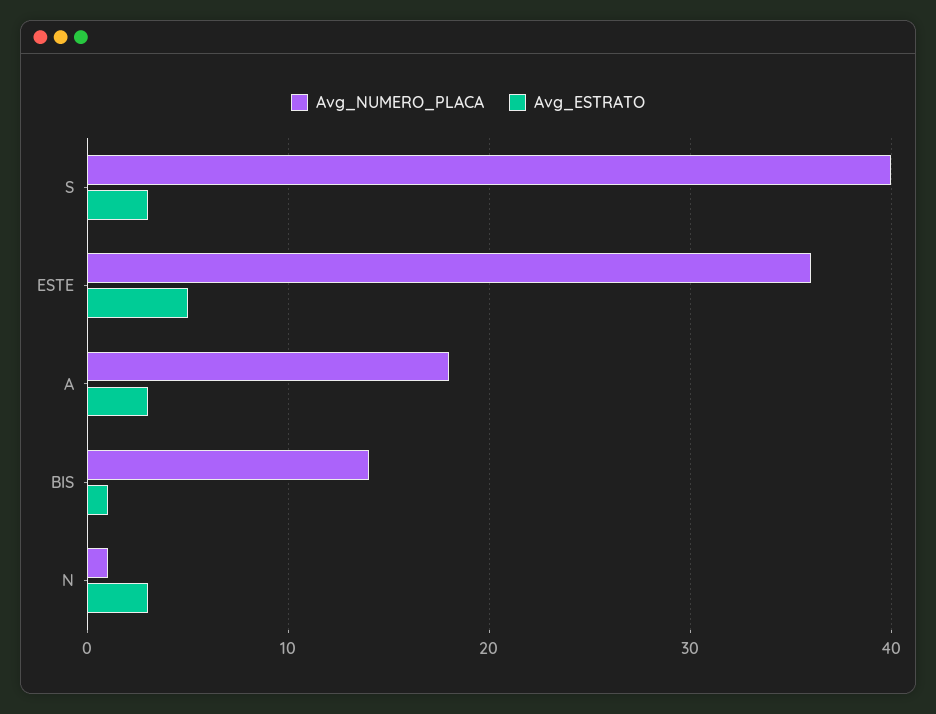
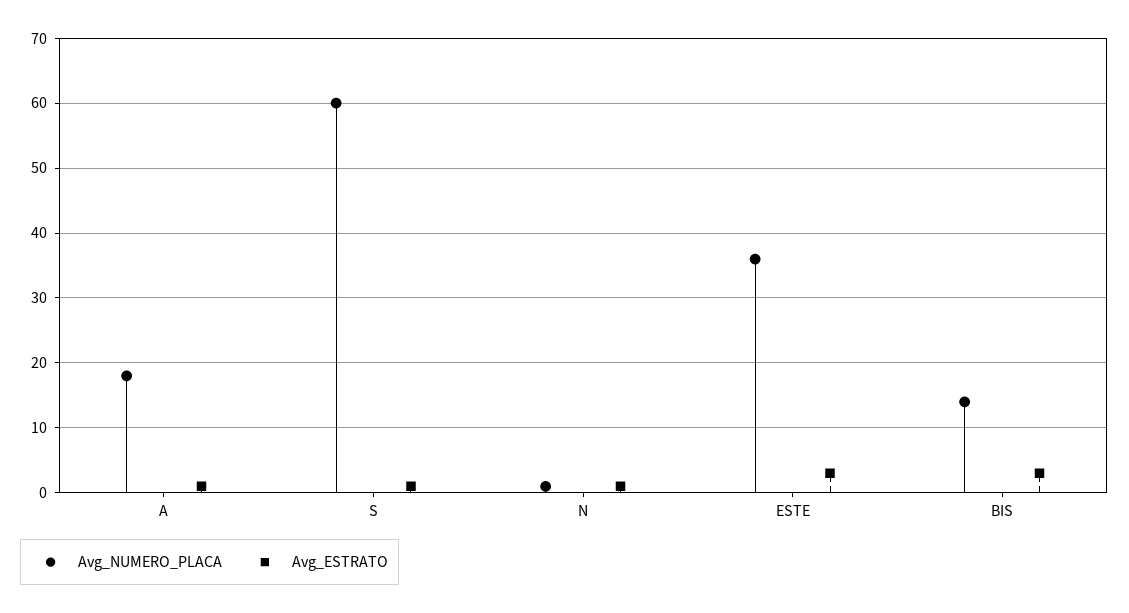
  {
    "Avg_NUMERO_PLACA": {
-     "S": 40,
+     "S": 60,
      "ESTE": 36,
      "A": 18,
      "BIS": 14,
      "N": 1
    },
    "Avg_ESTRATO": {
-     "S": 3,
+     "S": 1,
-     "ESTE": 5,
+     "ESTE": 3,
-     "A": 3,
+     "A": 1,
-     "BIS": 1,
+     "BIS": 3,
-     "N": 3
+     "N": 1
    }
  }

